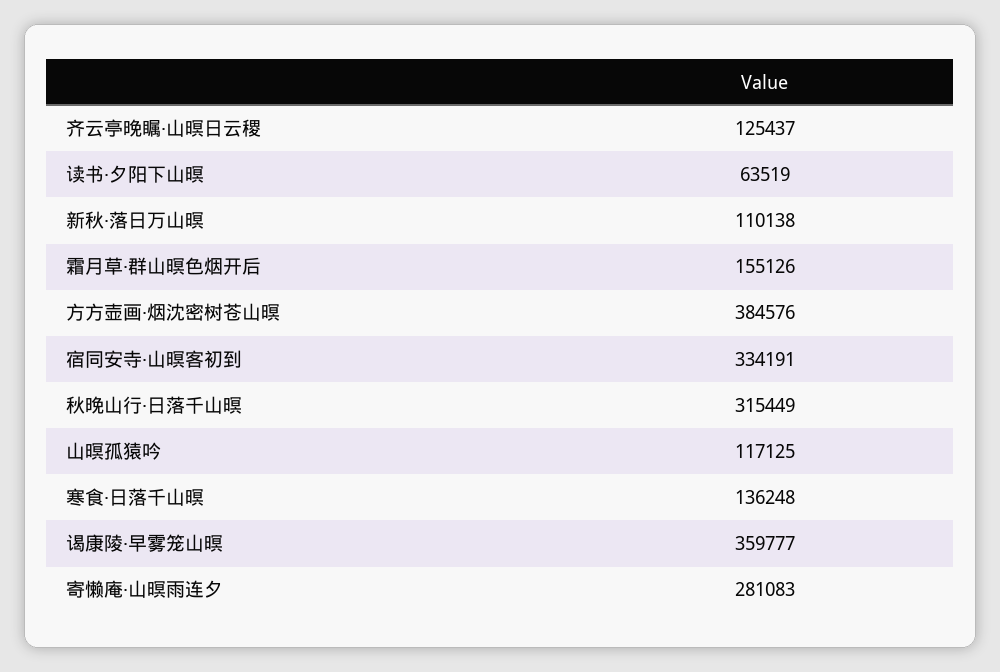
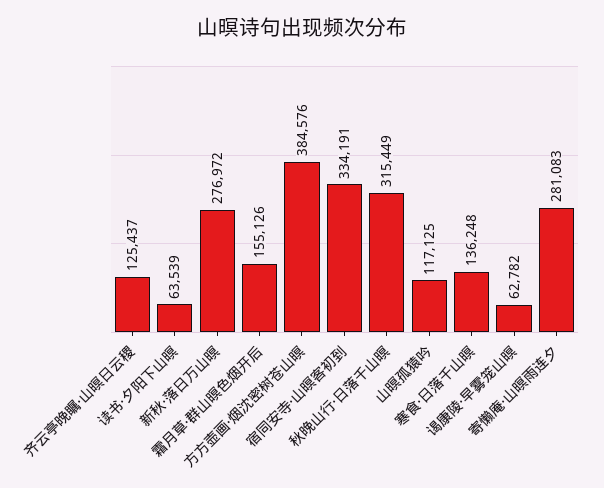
  {
    "齐云亭晚瞩·山暝日云稷": 125437,
-   "读书·夕阳下山暝": 63519,
+   "读书·夕阳下山暝": 63539,
-   "新秋·落日万山暝": 110138,
+   "新秋·落日万山暝": 276972,
    "霜月草·群山暝色烟开后": 155126,
    "方方壶画·烟沈密树苍山暝": 384576,
    "宿同安寺·山暝客初到": 334191,
    "秋晚山行·日落千山暝": 315449,
    "山暝孤猿吟": 117125,
    "寒食·日落千山暝": 136248,
-   "谒康陵·早雾笼山暝": 359777,
+   "谒康陵·早雾笼山暝": 62782,
    "寄懒庵·山暝雨连夕": 281083
  }

